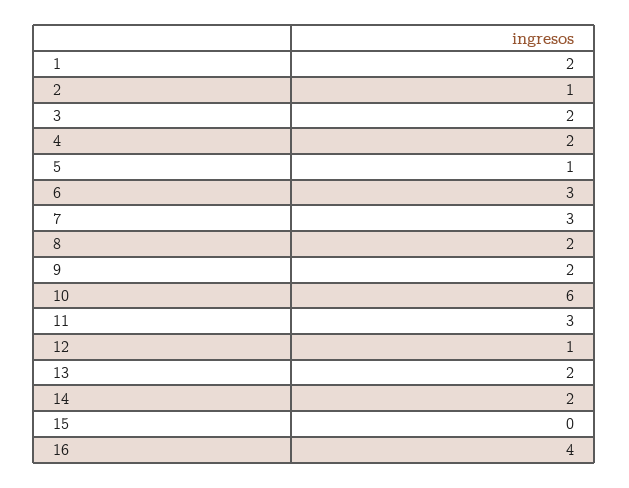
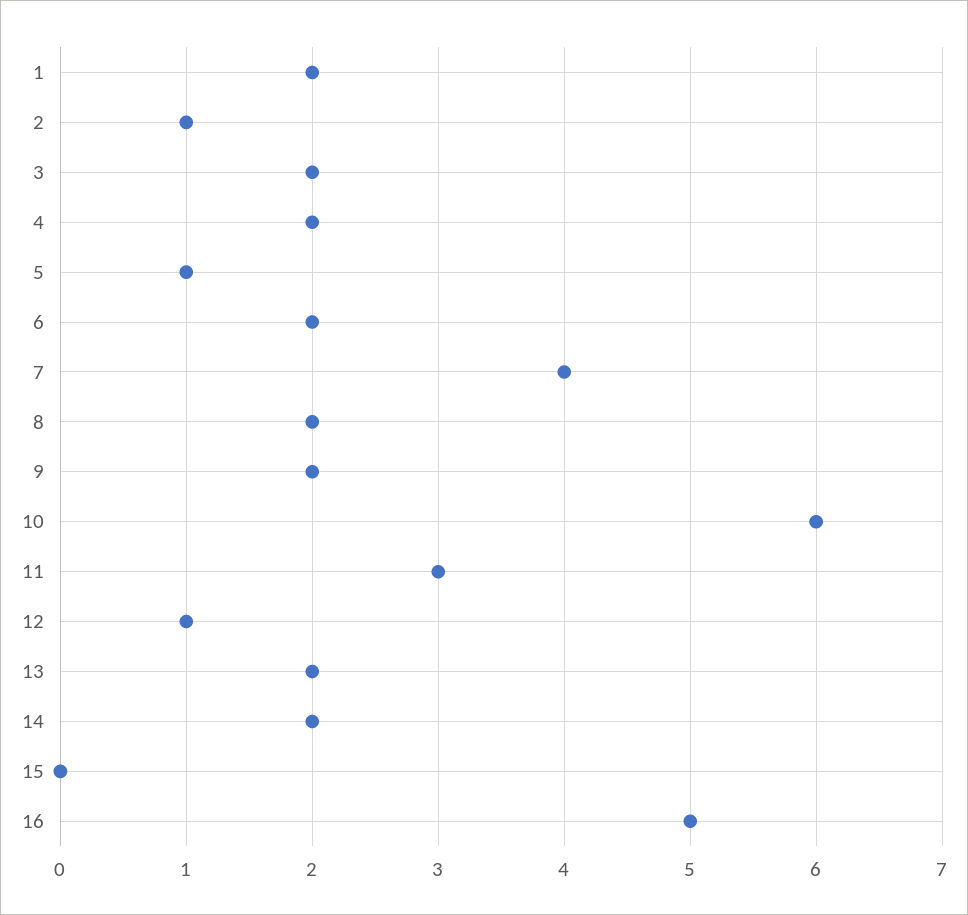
  {
    "1": 2,
    "2": 1,
    "3": 2,
    "4": 2,
    "5": 1,
-   "6": 3,
+   "6": 2,
-   "7": 3,
+   "7": 4,
    "8": 2,
    "9": 2,
    "10": 6,
    "11": 3,
    "12": 1,
    "13": 2,
    "14": 2,
    "15": 0,
-   "16": 4
+   "16": 5
  }

